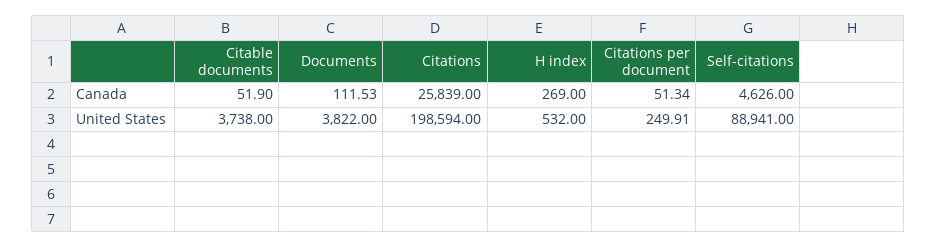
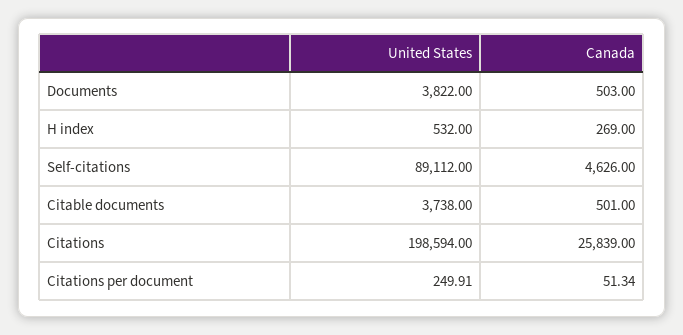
  {
    "Citable documents": {
-     "Canada": 51.9,
+     "Canada": 501,
      "United States": 3738
    },
    "Documents": {
-     "Canada": 111.53,
+     "Canada": 503,
      "United States": 3822
    },
    "Citations": {
      "Canada": 25839,
      "United States": 198594
    },
    "H index": {
      "Canada": 269,
      "United States": 532
    },
    "Citations per document": {
      "Canada": 51.34,
      "United States": 249.91
    },
    "Self-citations": {
      "Canada": 4626,
-     "United States": 88941
+     "United States": 89112
    }
  }

